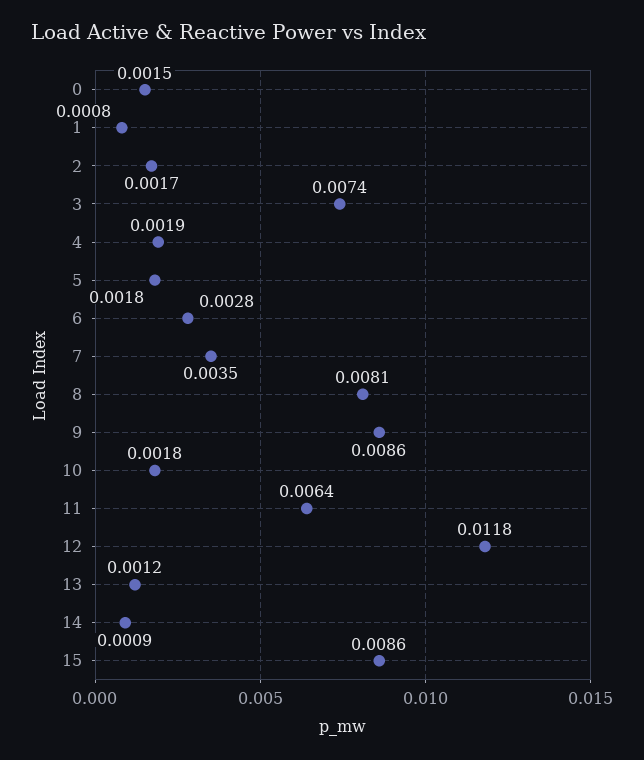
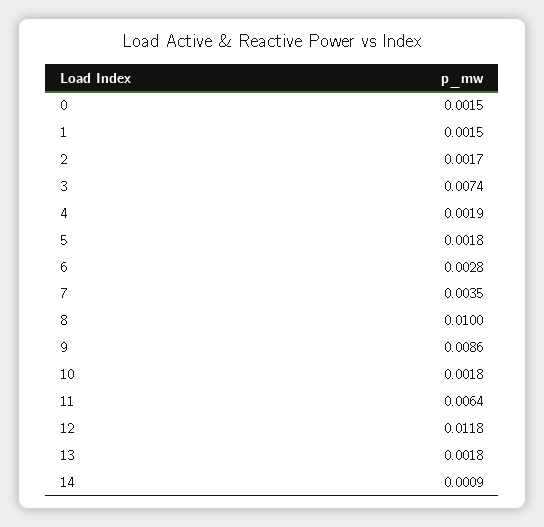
  {
    "0": 0.0015,
-   "1": 0.0008,
+   "1": 0.0015,
    "2": 0.0017,
    "3": 0.0074,
    "4": 0.0019,
    "5": 0.0018,
    "6": 0.0028,
    "7": 0.0035,
-   "8": 0.0081,
+   "8": 0.01,
    "9": 0.0086,
    "10": 0.0018,
    "11": 0.0064,
    "12": 0.0118,
-   "13": 0.0012,
+   "13": 0.0018,
-   "14": 0.0009,
+   "14": 0.0009
-   "15": 0.0086
  }

